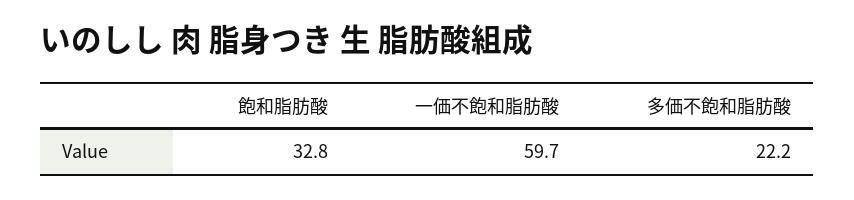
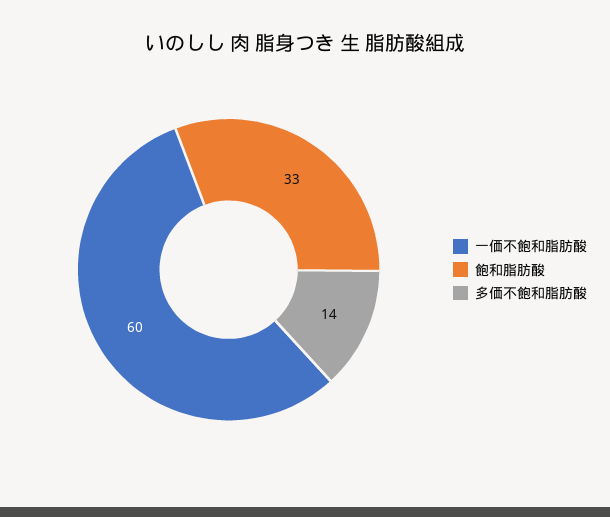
  {
    "飽和脂肪酸": 32.8,
    "一価不飽和脂肪酸": 59.7,
-   "多価不飽和脂肪酸": 22.2
+   "多価不飽和脂肪酸": 14
  }

